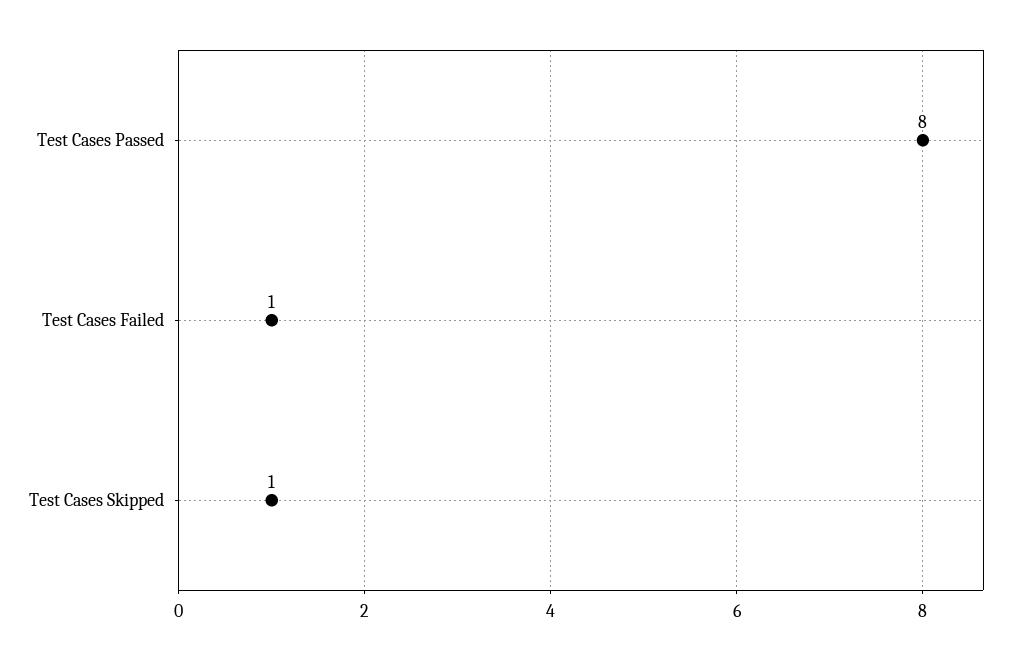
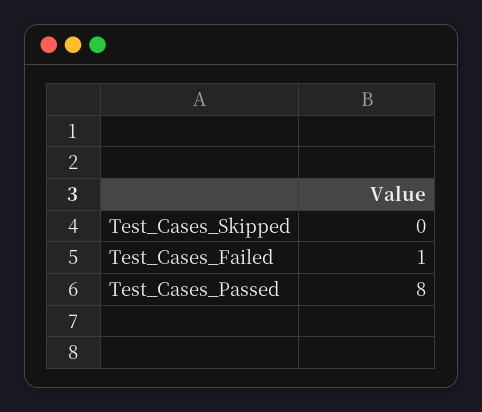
  {
    "Test Cases Passed": 8,
    "Test Cases Failed": 1,
-   "Test Cases Skipped": 1
+   "Test Cases Skipped": 0
  }

